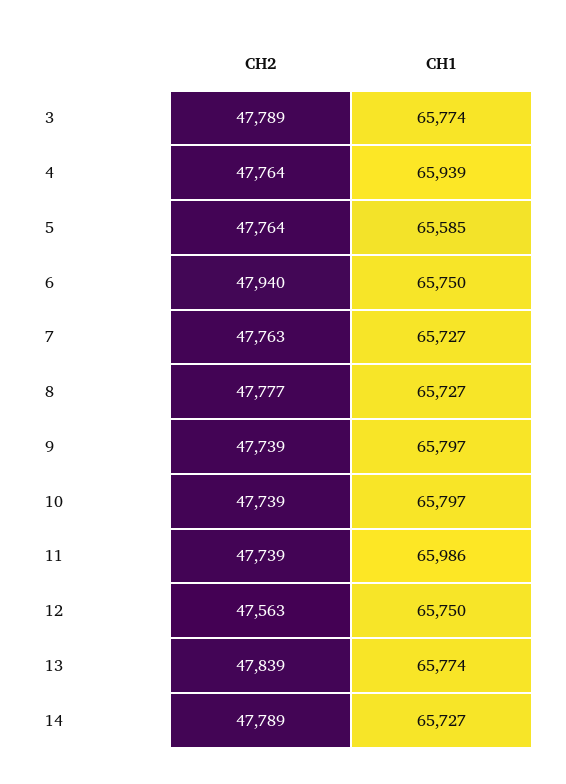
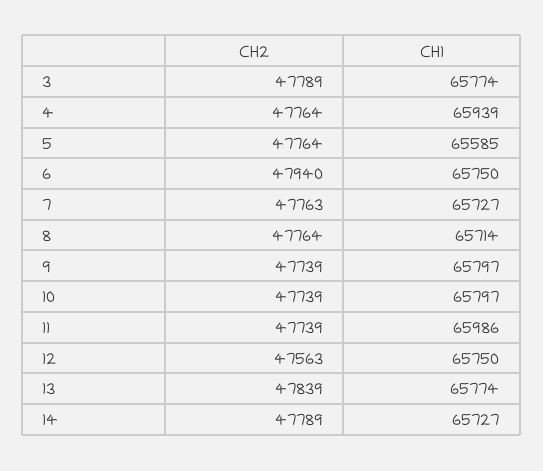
  {
    "CH2": {
      "3": 47789,
      "4": 47764,
      "5": 47764,
      "6": 47940,
      "7": 47763,
-     "8": 47777,
+     "8": 47764,
      "9": 47739,
      "10": 47739,
      "11": 47739,
      "12": 47563,
      "13": 47839,
      "14": 47789
    },
    "CH1": {
      "3": 65774,
      "4": 65939,
      "5": 65585,
      "6": 65750,
      "7": 65727,
-     "8": 65727,
+     "8": 65714,
      "9": 65797,
      "10": 65797,
      "11": 65986,
      "12": 65750,
      "13": 65774,
      "14": 65727
    }
  }

